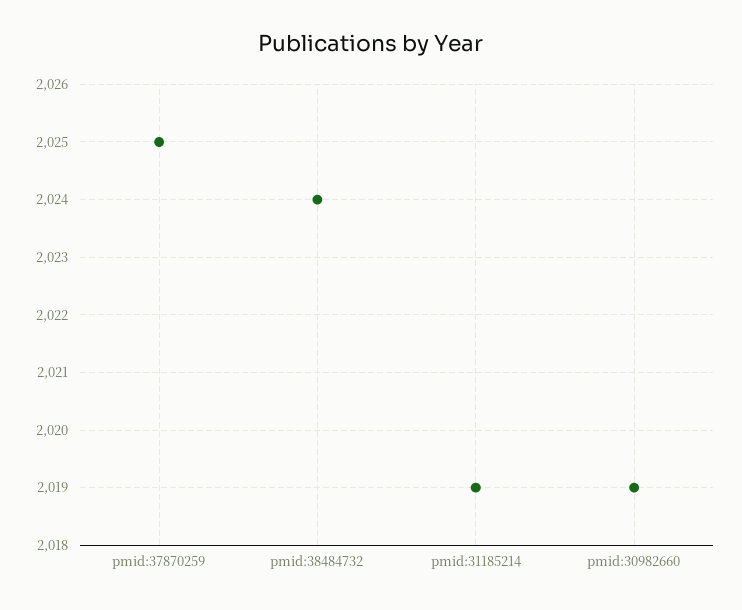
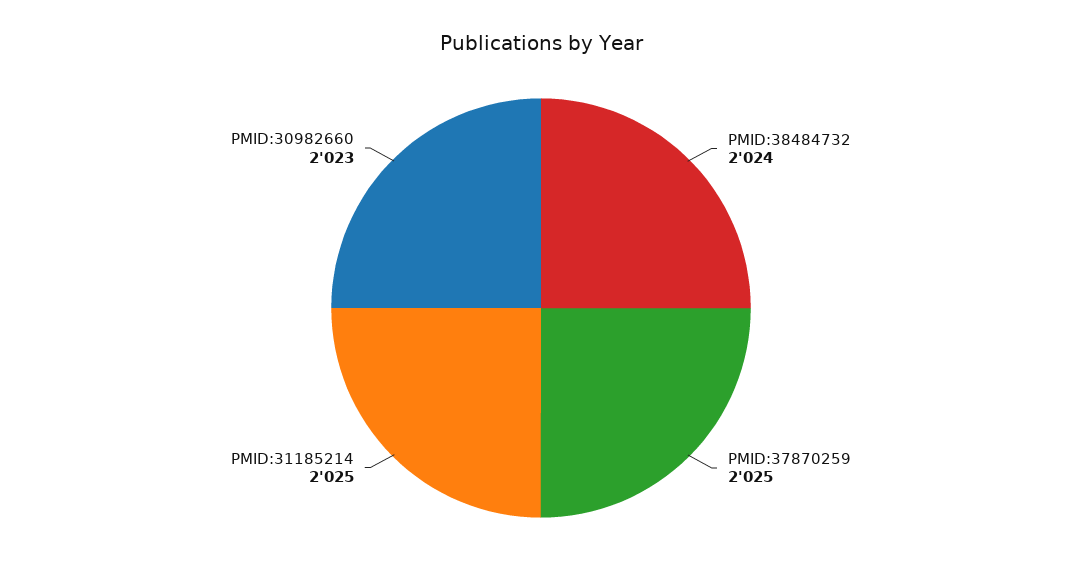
  {
    "pmid:37870259": 2025,
    "pmid:38484732": 2024,
-   "pmid:31185214": 2019,
+   "pmid:31185214": 2025,
-   "pmid:30982660": 2019
+   "pmid:30982660": 2023
  }

